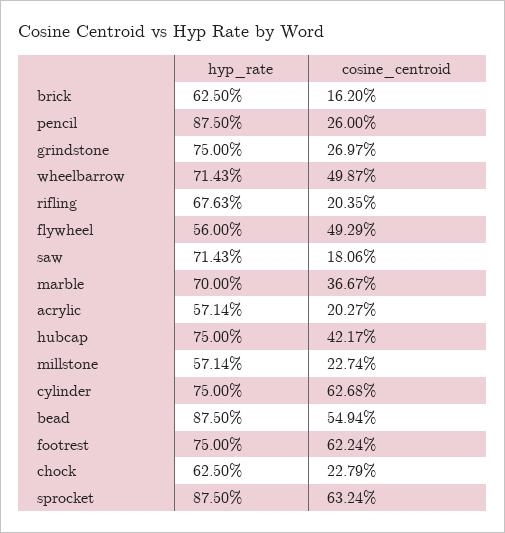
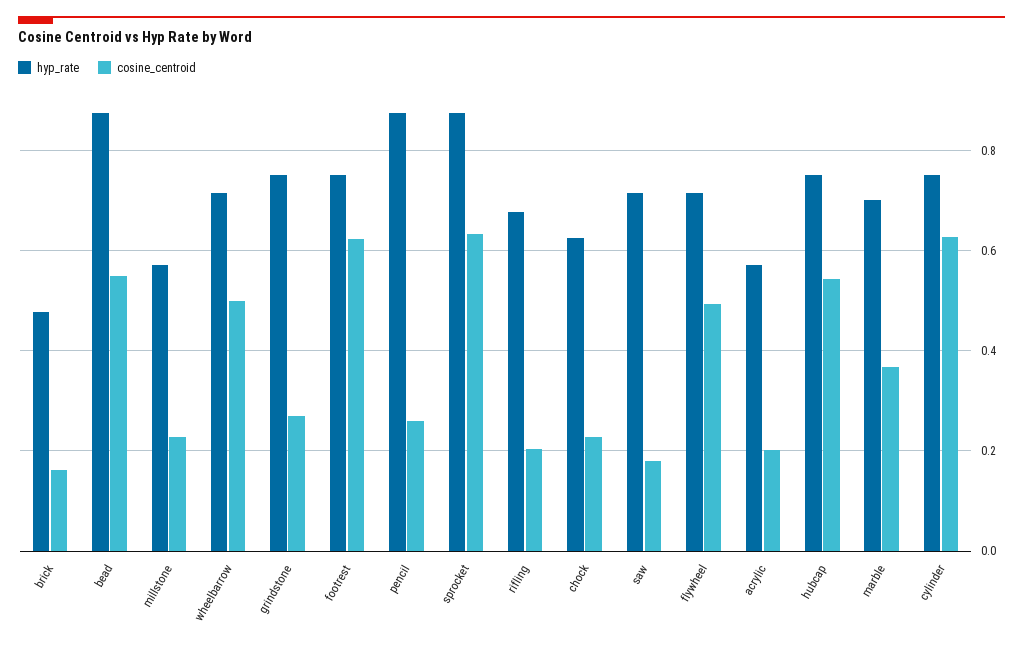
  {
    "hyp_rate": {
-     "brick": 0.625,
+     "brick": 0.48,
      "pencil": 0.875,
      "grindstone": 0.75,
      "wheelbarrow": 0.7143,
      "rifling": 0.6763,
-     "flywheel": 0.56,
+     "flywheel": 0.72,
      "saw": 0.7143,
      "marble": 0.7,
      "acrylic": 0.5714,
      "hubcap": 0.75,
      "millstone": 0.5714,
      "cylinder": 0.75,
      "bead": 0.875,
      "footrest": 0.75,
      "chock": 0.625,
      "sprocket": 0.875
    },
    "cosine_centroid": {
      "brick": 0.162,
      "pencil": 0.26,
      "grindstone": 0.2697,
      "wheelbarrow": 0.4987,
      "rifling": 0.2035,
      "flywheel": 0.4929,
      "saw": 0.1806,
      "marble": 0.3667,
      "acrylic": 0.2027,
-     "hubcap": 0.4217,
+     "hubcap": 0.54,
      "millstone": 0.2274,
      "cylinder": 0.6268,
      "bead": 0.5494,
      "footrest": 0.6224,
      "chock": 0.2279,
      "sprocket": 0.6324
    }
  }

